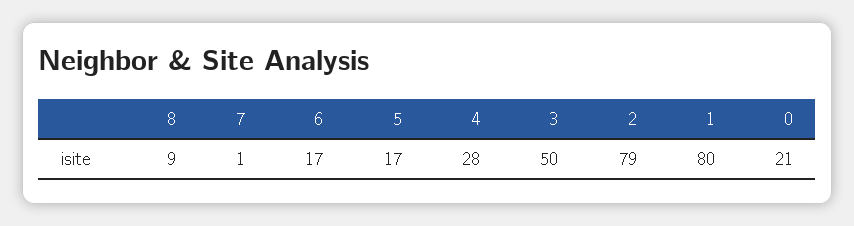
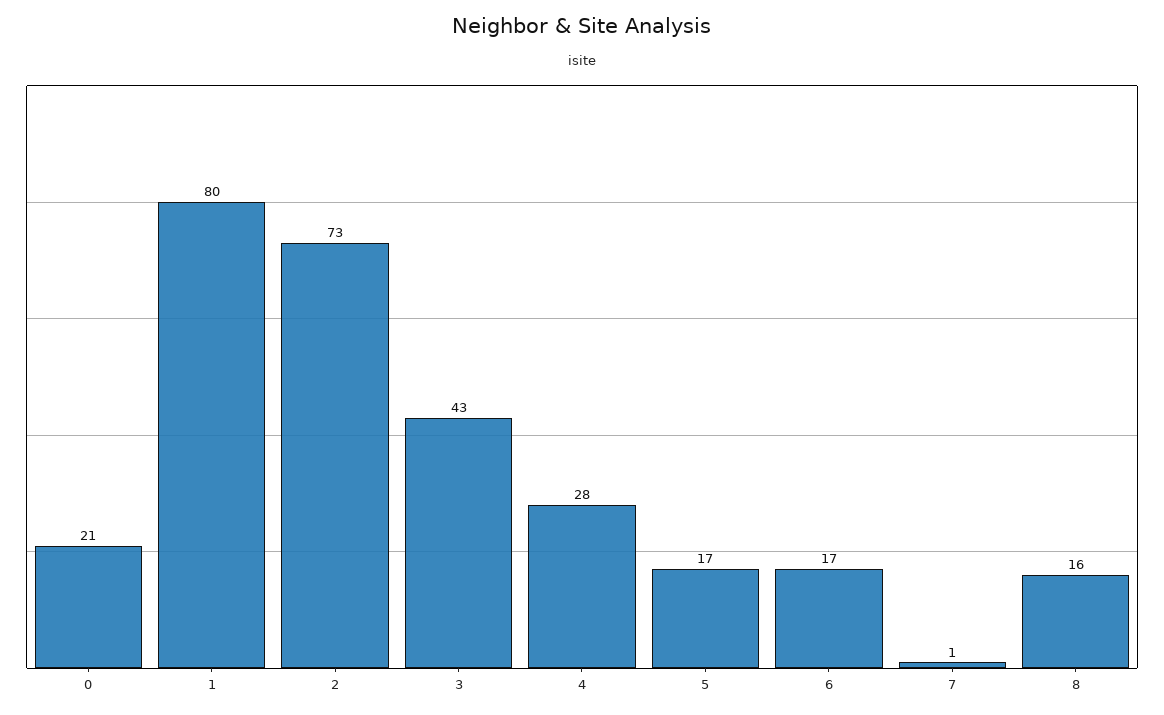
  {
-   "8": 9,
+   "8": 16,
    "7": 1,
    "6": 17,
    "5": 17,
    "4": 28,
-   "3": 50,
+   "3": 43,
-   "2": 79,
+   "2": 73,
    "1": 80,
    "0": 21
  }

